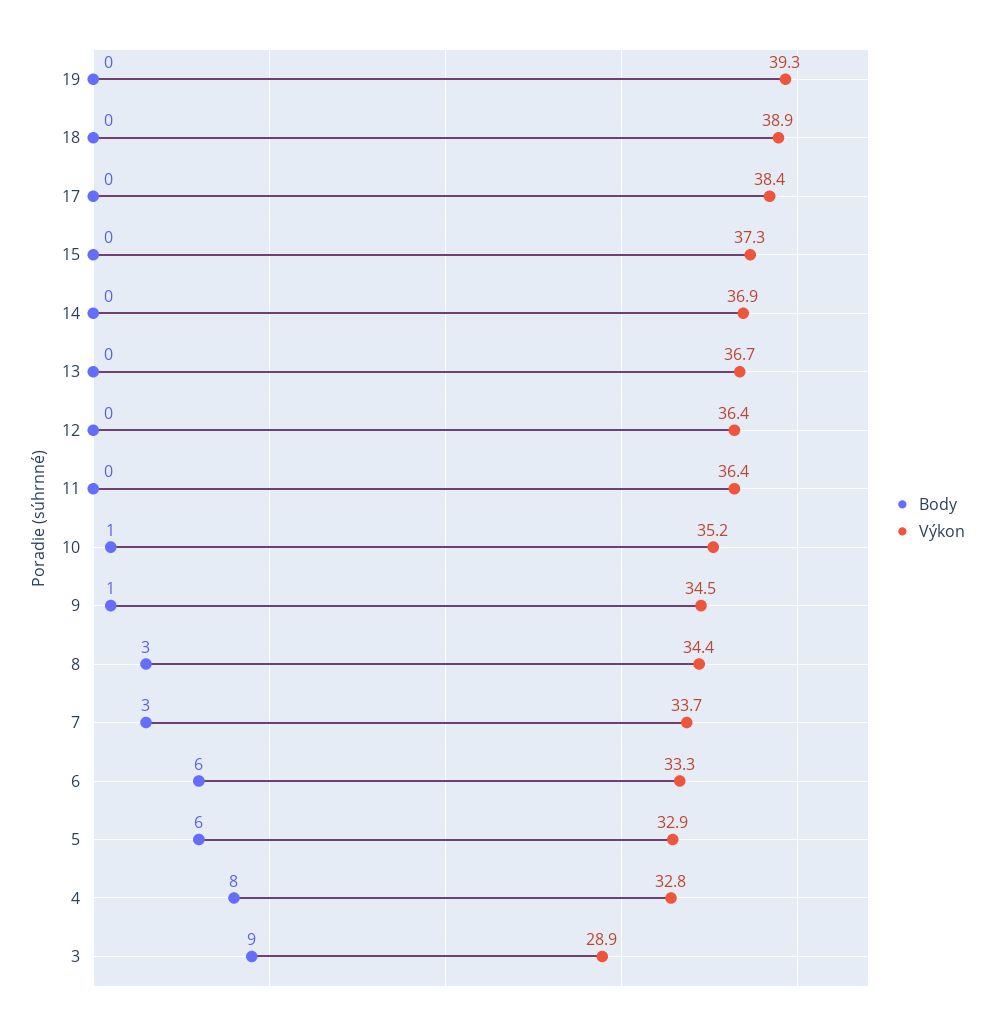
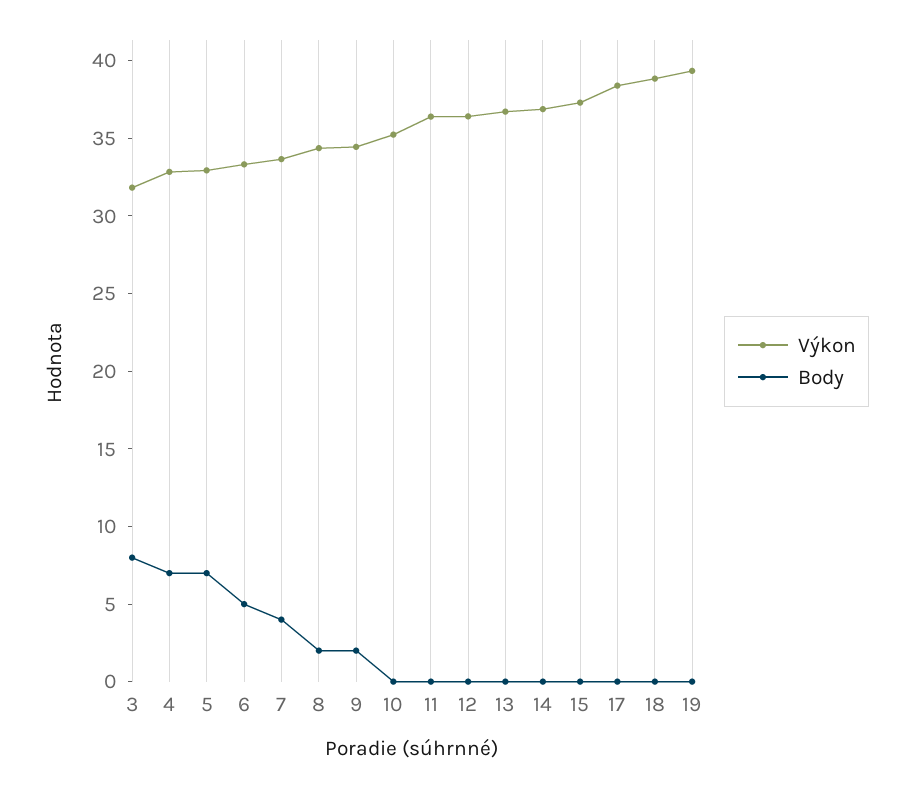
  {
    "Body": {
      "19": 0,
      "18": 0,
      "17": 0,
      "15": 0,
      "14": 0,
      "13": 0,
      "12": 0,
      "11": 0,
-     "10": 1,
+     "10": 0,
-     "9": 1,
+     "9": 2,
-     "8": 3,
+     "8": 2,
-     "7": 3,
+     "7": 4,
-     "6": 6,
+     "6": 5,
-     "5": 6,
+     "5": 7,
-     "4": 8,
+     "4": 7,
-     "3": 9
+     "3": 8
    },
    "Výkon": {
      "19": 39.3,
      "18": 38.9,
      "17": 38.4,
      "15": 37.3,
      "14": 36.9,
      "13": 36.7,
      "12": 36.4,
      "11": 36.4,
      "10": 35.2,
      "9": 34.5,
      "8": 34.4,
      "7": 33.7,
      "6": 33.3,
      "5": 32.9,
      "4": 32.8,
-     "3": 28.9
+     "3": 32
    }
  }

